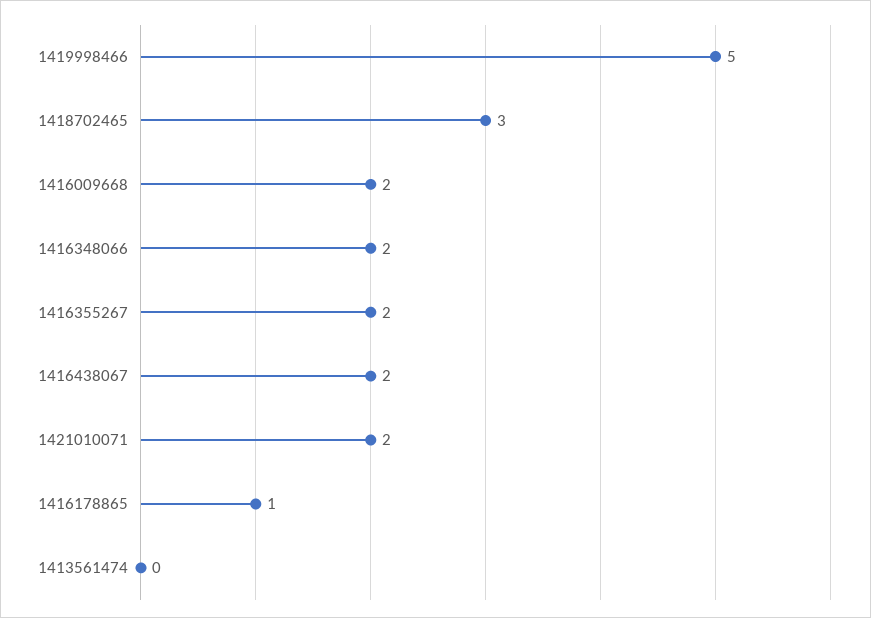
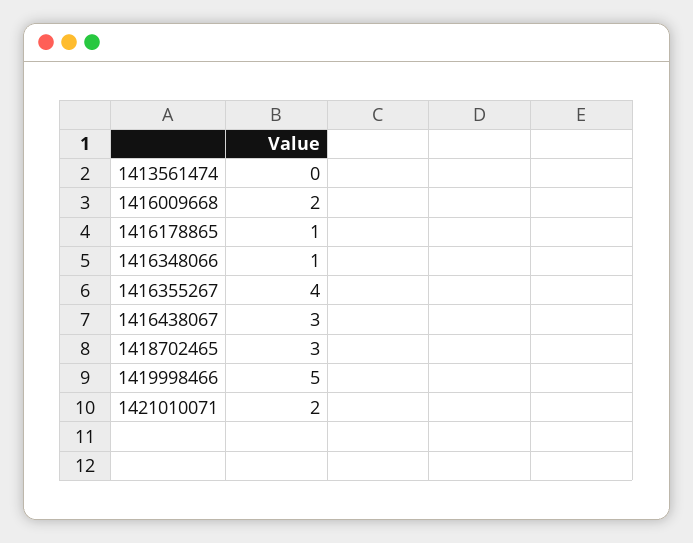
  {
    "1419998466": 5,
    "1418702465": 3,
    "1416009668": 2,
-   "1416348066": 2,
+   "1416348066": 1,
-   "1416355267": 2,
+   "1416355267": 4,
-   "1416438067": 2,
+   "1416438067": 3,
    "1421010071": 2,
    "1416178865": 1,
    "1413561474": 0
  }

